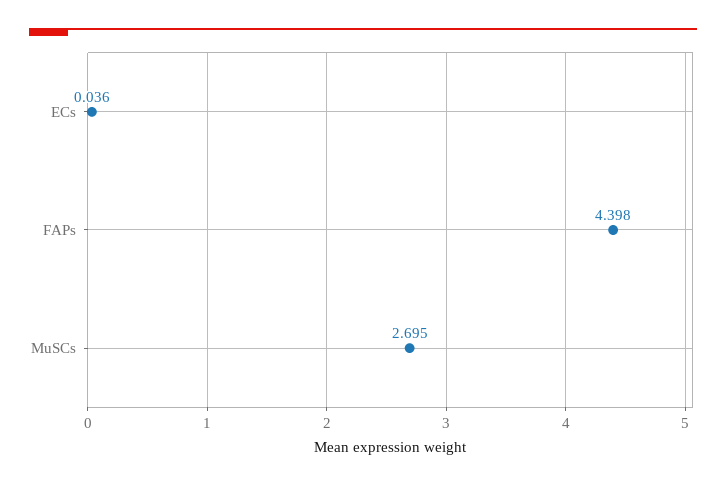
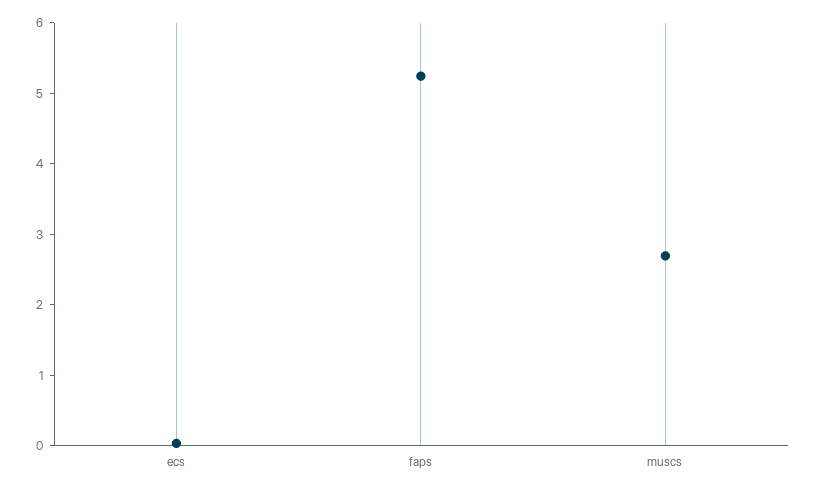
  {
    "ECs": 0.036,
-   "FAPs": 4.398,
+   "FAPs": 5.2,
    "MuSCs": 2.695
  }

